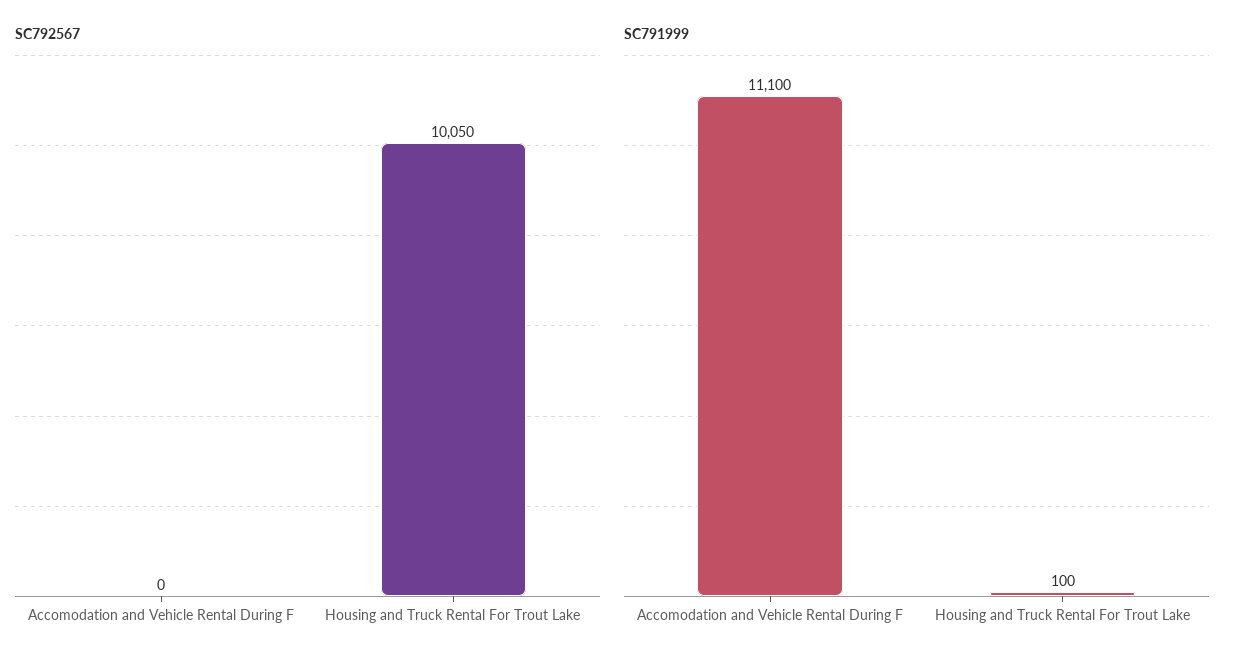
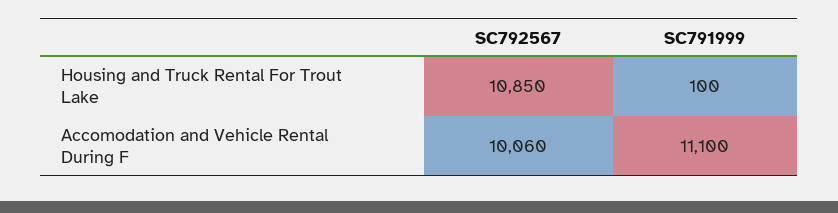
  {
    "SC792567": {
-     "Accomodation and Vehicle Rental During F": 0,
+     "Accomodation and Vehicle Rental During F": 10060,
-     "Housing and Truck Rental For Trout Lake": 10050
+     "Housing and Truck Rental For Trout Lake": 10850
    },
    "SC791999": {
      "Accomodation and Vehicle Rental During F": 11100,
      "Housing and Truck Rental For Trout Lake": 100
    }
  }

